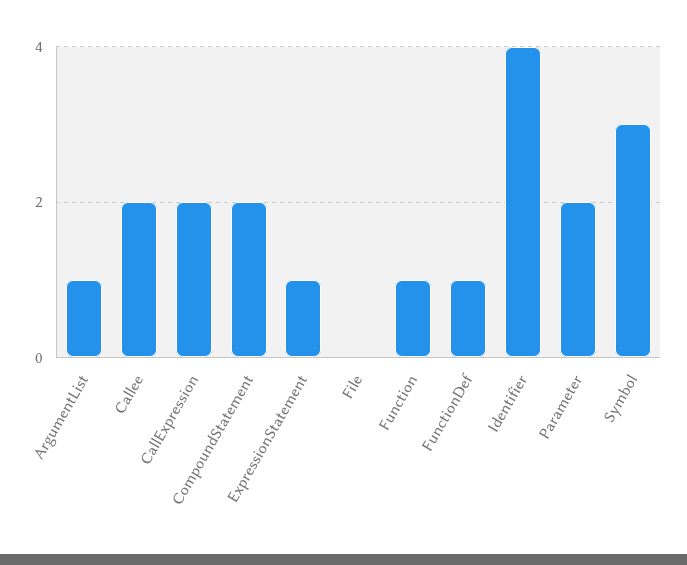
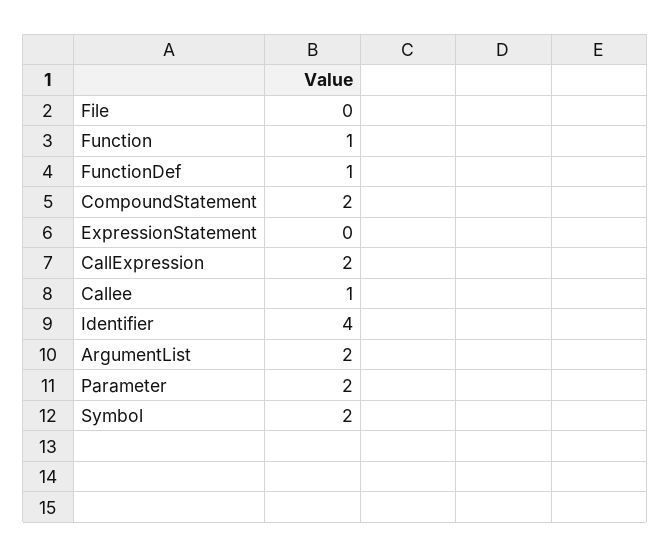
  {
-   "ArgumentList": 1,
+   "ArgumentList": 2,
-   "Callee": 2,
+   "Callee": 1,
    "CallExpression": 2,
    "CompoundStatement": 2,
-   "ExpressionStatement": 1,
+   "ExpressionStatement": 0,
    "File": 0,
    "Function": 1,
    "FunctionDef": 1,
    "Identifier": 4,
    "Parameter": 2,
-   "Symbol": 3
+   "Symbol": 2
  }

